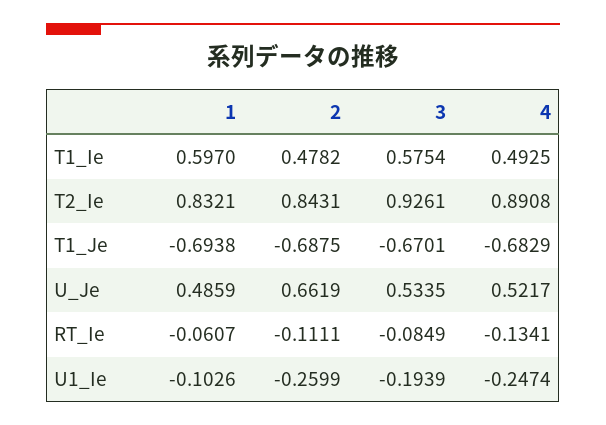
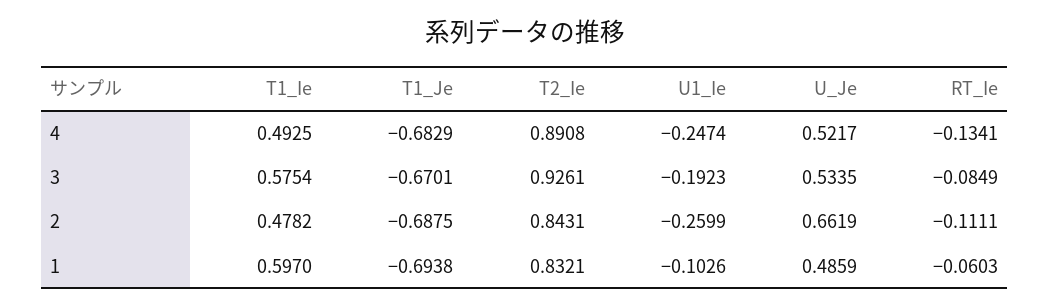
  {
    "1": {
      "T1_Ie": 0.597,
      "T2_Ie": 0.8321,
      "T1_Je": -0.6938,
      "U_Je": 0.4859,
-     "RT_Ie": -0.0607,
+     "RT_Ie": -0.0603,
      "U1_Ie": -0.1026
    },
    "2": {
      "T1_Ie": 0.4782,
      "T2_Ie": 0.8431,
      "T1_Je": -0.6875,
      "U_Je": 0.6619,
      "RT_Ie": -0.1111,
      "U1_Ie": -0.2599
    },
    "3": {
      "T1_Ie": 0.5754,
      "T2_Ie": 0.9261,
      "T1_Je": -0.6701,
      "U_Je": 0.5335,
      "RT_Ie": -0.0849,
-     "U1_Ie": -0.1939
+     "U1_Ie": -0.1923
    },
    "4": {
      "T1_Ie": 0.4925,
      "T2_Ie": 0.8908,
      "T1_Je": -0.6829,
      "U_Je": 0.5217,
      "RT_Ie": -0.1341,
      "U1_Ie": -0.2474
    }
  }

